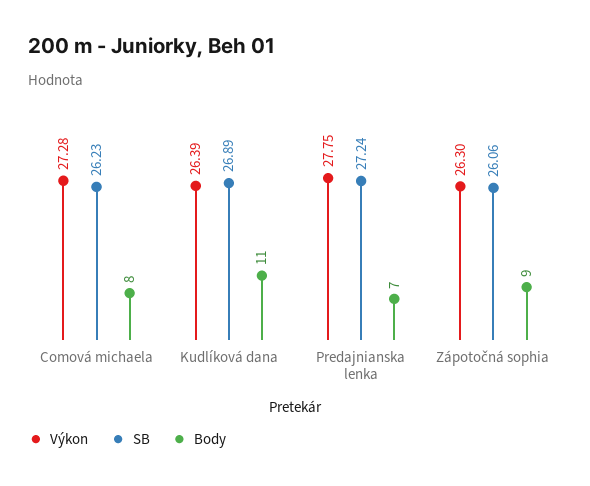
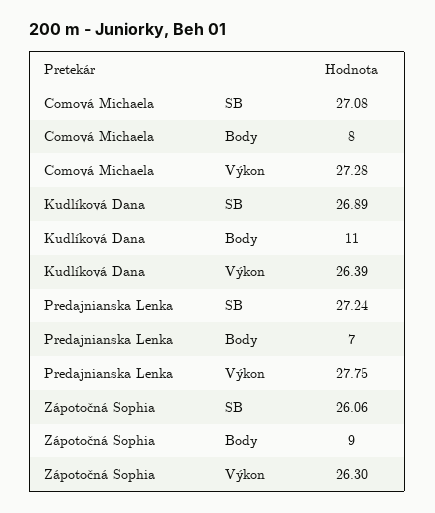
  {
    "Výkon": {
      "Comová michaela": 27.28,
      "Kudlíková dana": 26.39,
      "Predajnianska lenka": 27.75,
      "Zápotočná sophia": 26.3
    },
    "SB": {
-     "Comová michaela": 26.23,
+     "Comová michaela": 27.08,
      "Kudlíková dana": 26.89,
      "Predajnianska lenka": 27.24,
      "Zápotočná sophia": 26.06
    },
    "Body": {
      "Comová michaela": 8,
      "Kudlíková dana": 11,
      "Predajnianska lenka": 7,
      "Zápotočná sophia": 9
    }
  }

